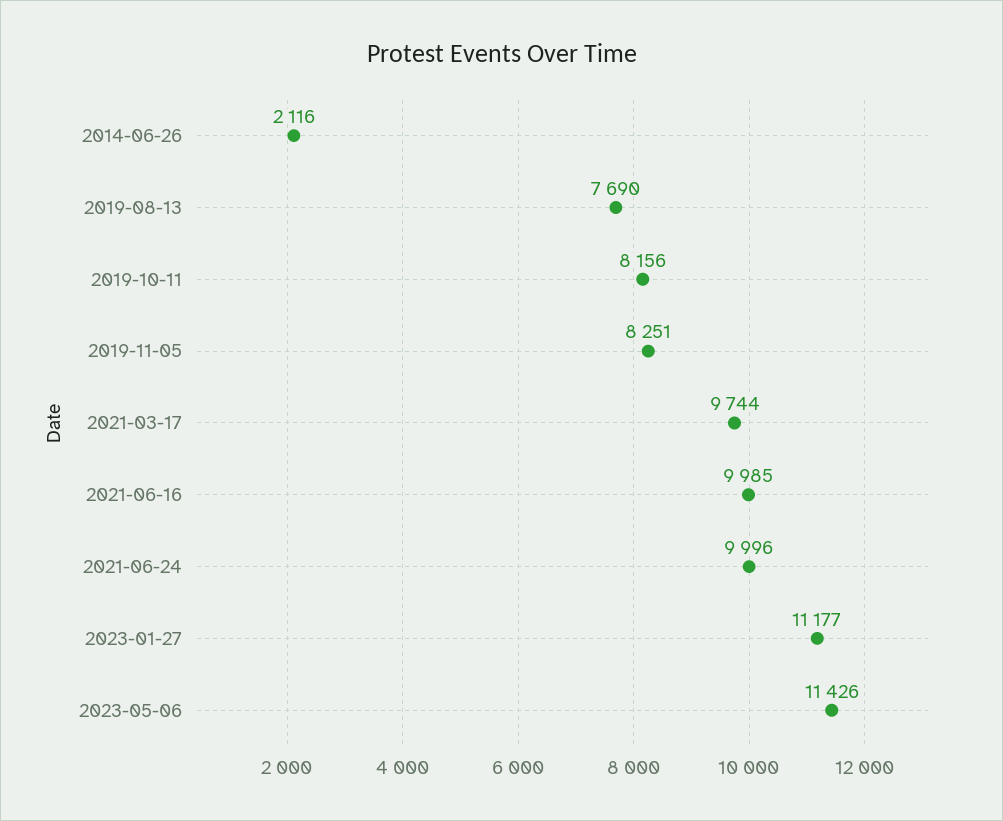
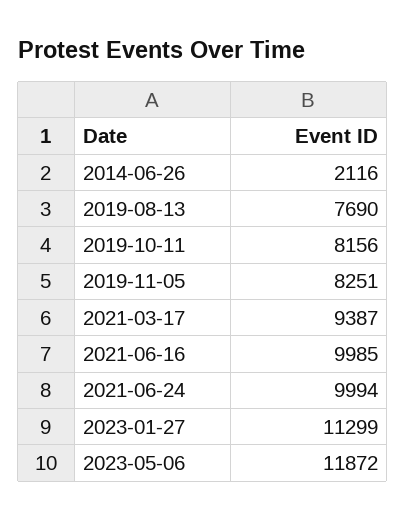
  {
    "2014-06-26": 2116,
    "2019-08-13": 7690,
    "2019-10-11": 8156,
    "2019-11-05": 8251,
-   "2021-03-17": 9744,
+   "2021-03-17": 9387,
    "2021-06-16": 9985,
-   "2021-06-24": 9996,
+   "2021-06-24": 9994,
-   "2023-01-27": 11177,
+   "2023-01-27": 11299,
-   "2023-05-06": 11426
+   "2023-05-06": 11872
  }

